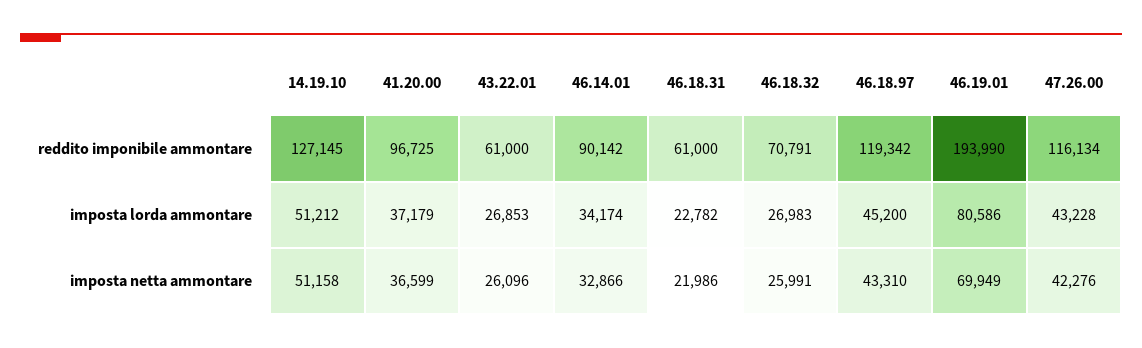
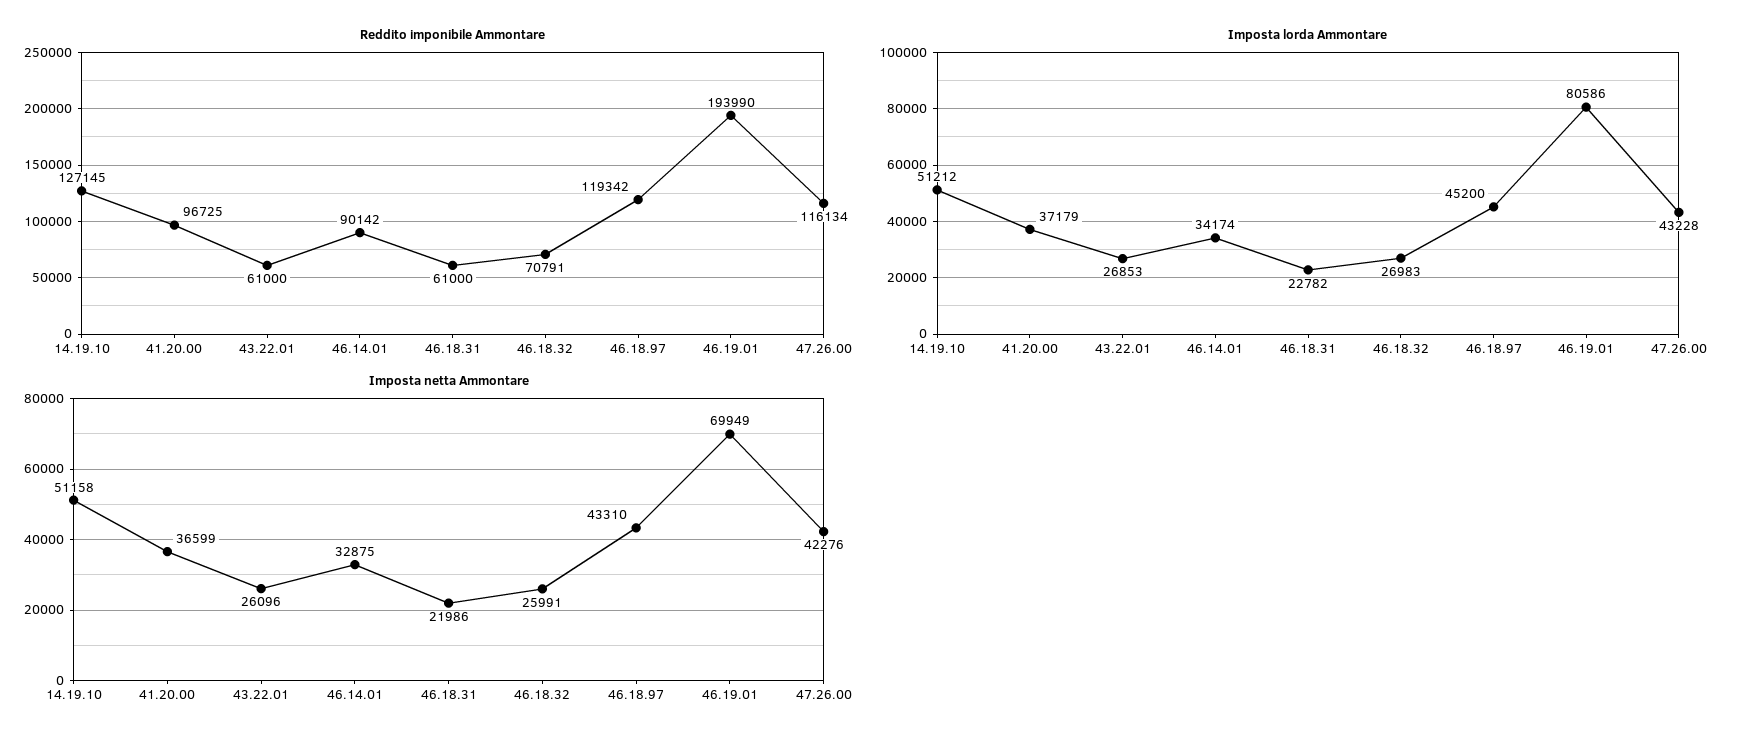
  {
    "reddito imponibile ammontare": {
      "14.19.10": 127145,
      "41.20.00": 96725,
      "43.22.01": 61000,
      "46.14.01": 90142,
      "46.18.31": 61000,
      "46.18.32": 70791,
      "46.18.97": 119342,
      "46.19.01": 193990,
      "47.26.00": 116134
    },
    "imposta lorda ammontare": {
      "14.19.10": 51212,
      "41.20.00": 37179,
      "43.22.01": 26853,
      "46.14.01": 34174,
      "46.18.31": 22782,
      "46.18.32": 26983,
      "46.18.97": 45200,
      "46.19.01": 80586,
      "47.26.00": 43228
    },
    "imposta netta ammontare": {
      "14.19.10": 51158,
      "41.20.00": 36599,
      "43.22.01": 26096,
-     "46.14.01": 32866,
+     "46.14.01": 32875,
      "46.18.31": 21986,
      "46.18.32": 25991,
      "46.18.97": 43310,
      "46.19.01": 69949,
      "47.26.00": 42276
    }
  }

